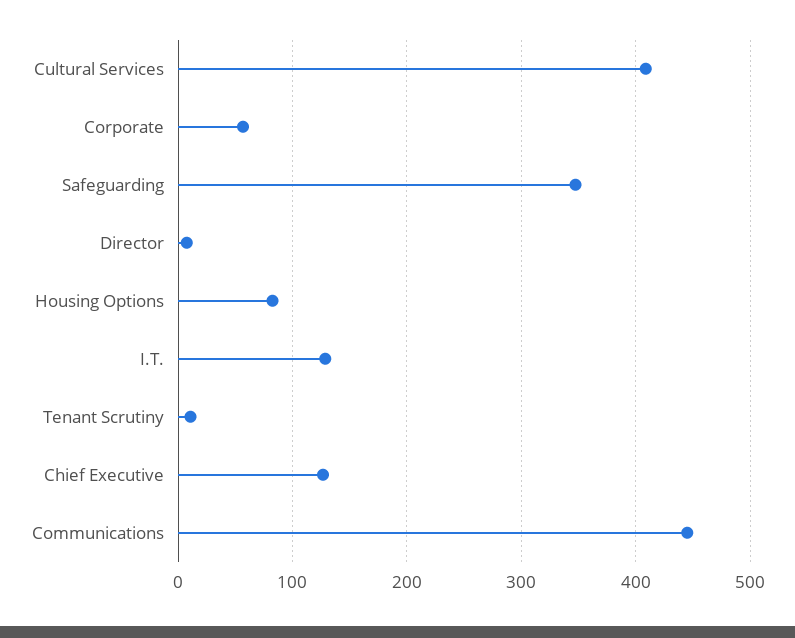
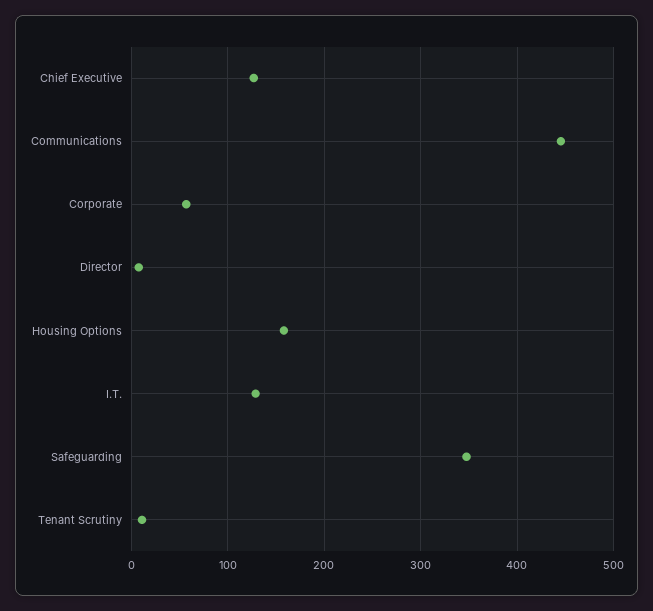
  {
-   "Cultural Services": 410,
    "Corporate": 60,
    "Safeguarding": 350,
    "Director": 10,
-   "Housing Options": 80,
+   "Housing Options": 160,
    "I.T.": 130,
    "Tenant Scrutiny": 10,
    "Chief Executive": 130,
    "Communications": 450
  }

